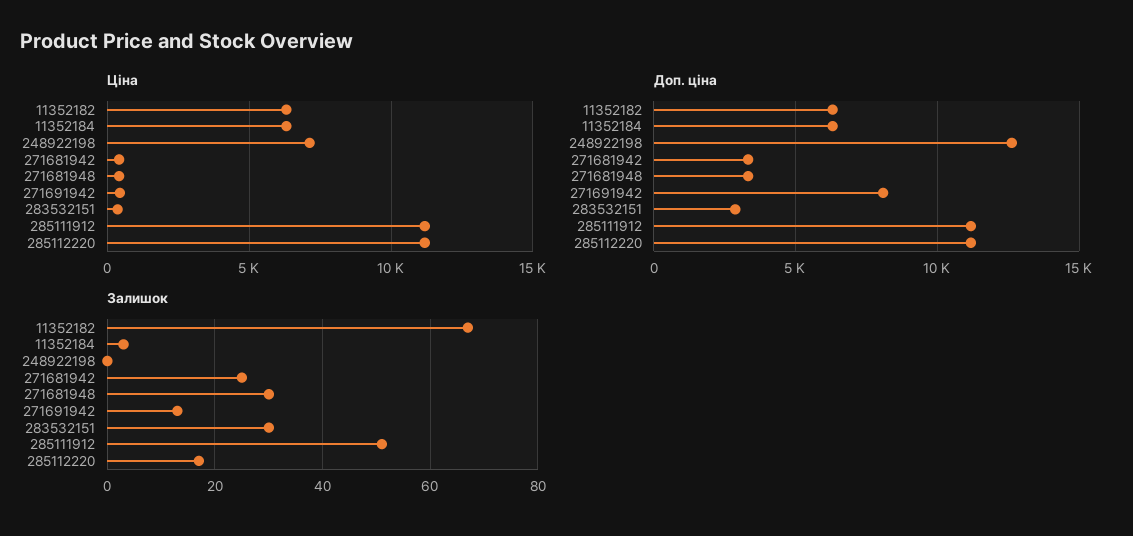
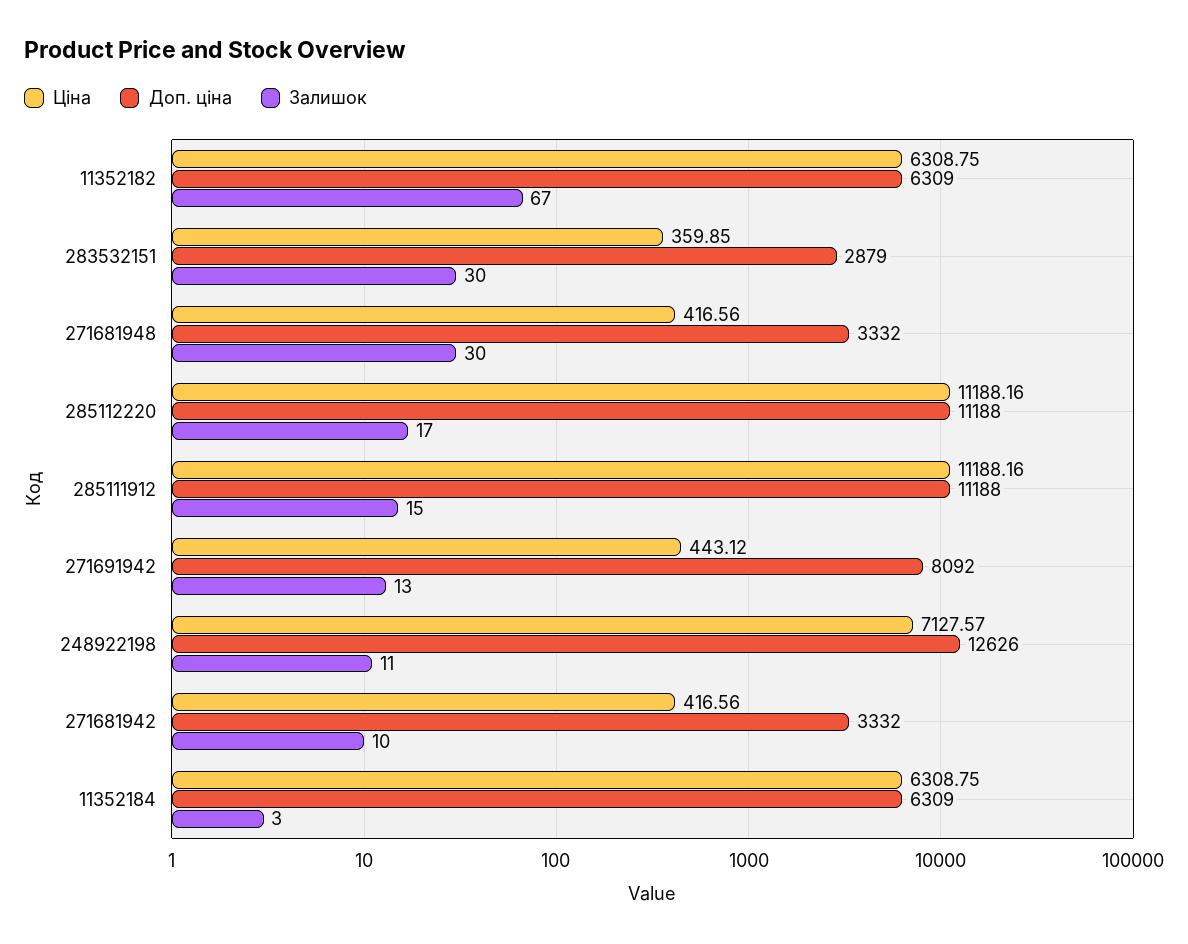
  {
    "Ціна": {
      "11352182": 6308.75,
      "11352184": 6308.75,
      "248922198": 7127.57,
      "271681942": 416.56,
      "271681948": 416.56,
      "271691942": 443.12,
      "283532151": 359.85,
      "285111912": 11188.16,
      "285112220": 11188.16
    },
    "Доп. ціна": {
      "11352182": 6309,
      "11352184": 6309,
      "248922198": 12626,
      "271681942": 3332,
      "271681948": 3332,
      "271691942": 8092,
      "283532151": 2879,
      "285111912": 11188,
      "285112220": 11188
    },
    "Залишок": {
      "11352182": 67,
      "11352184": 3,
-     "248922198": 0,
+     "248922198": 11,
-     "271681942": 25,
+     "271681942": 10,
      "271681948": 30,
      "271691942": 13,
      "283532151": 30,
-     "285111912": 50,
+     "285111912": 15,
      "285112220": 17
    }
  }

